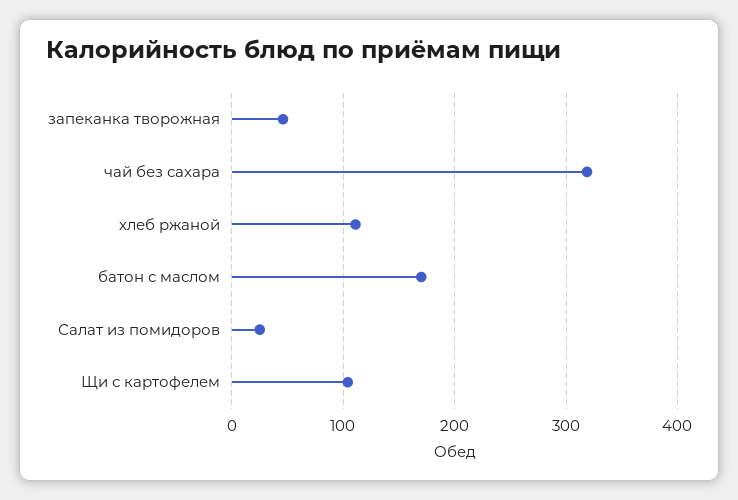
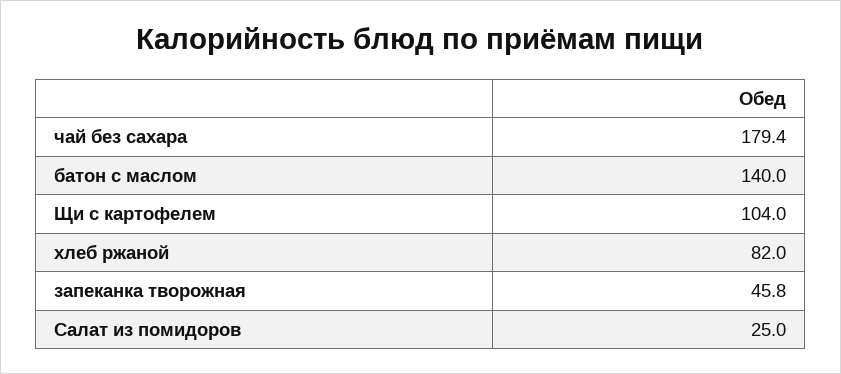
  {
    "запеканка творожная": 45.8,
-   "чай без сахара": 320,
+   "чай без сахара": 179.4,
-   "хлеб ржаной": 110,
+   "хлеб ржаной": 82,
-   "батон с маслом": 170,
+   "батон с маслом": 140,
    "Салат из помидоров": 25,
    "Щи с картофелем": 104
  }

